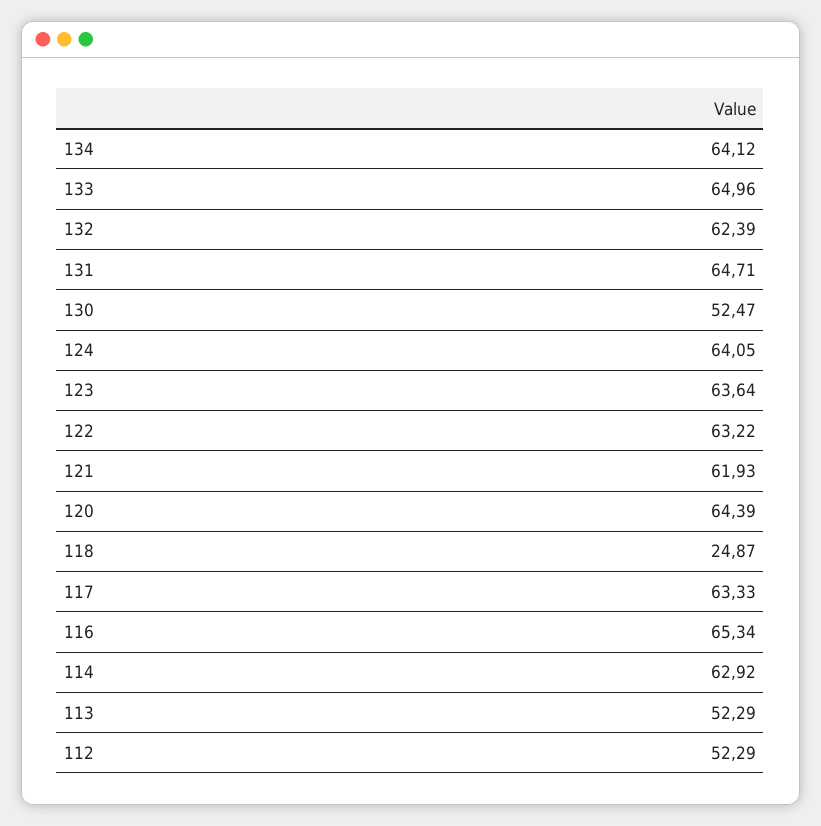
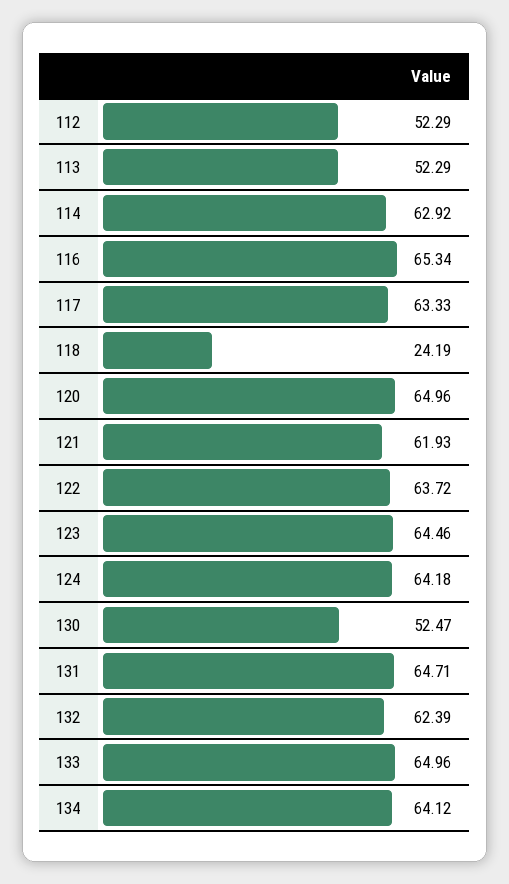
  {
    "134": 64.12,
    "133": 64.96,
    "132": 62.39,
    "131": 64.71,
    "130": 52.47,
-   "124": 64.05,
+   "124": 64.18,
-   "123": 63.64,
+   "123": 64.46,
-   "122": 63.22,
+   "122": 63.72,
    "121": 61.93,
-   "120": 64.39,
+   "120": 64.96,
-   "118": 24.87,
+   "118": 24.19,
    "117": 63.33,
    "116": 65.34,
    "114": 62.92,
    "113": 52.29,
    "112": 52.29
  }

